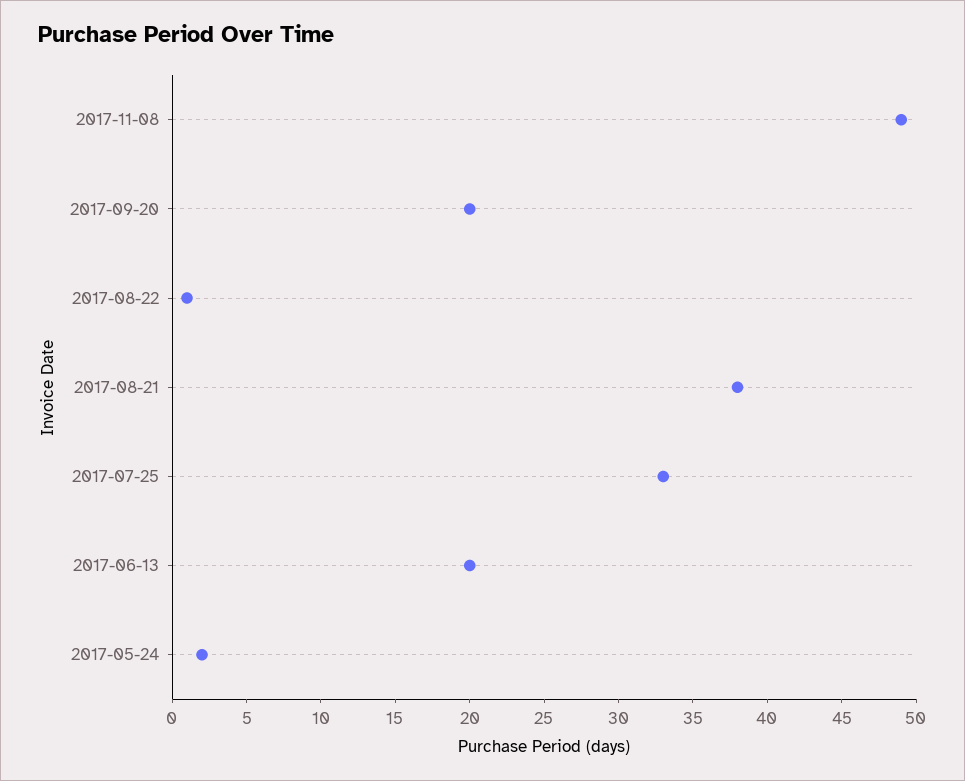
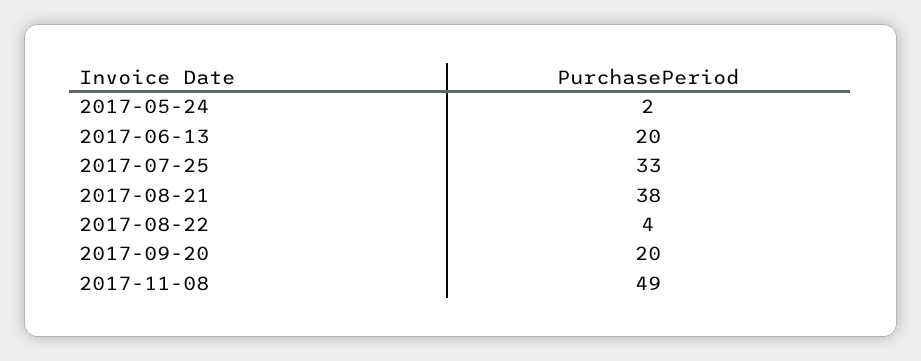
  {
    "2017-11-08": 49,
    "2017-09-20": 20,
-   "2017-08-22": 1,
+   "2017-08-22": 4,
    "2017-08-21": 38,
    "2017-07-25": 33,
    "2017-06-13": 20,
    "2017-05-24": 2
  }

